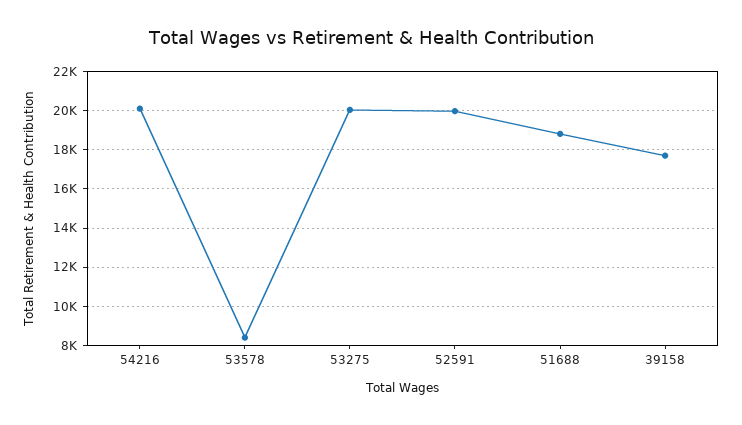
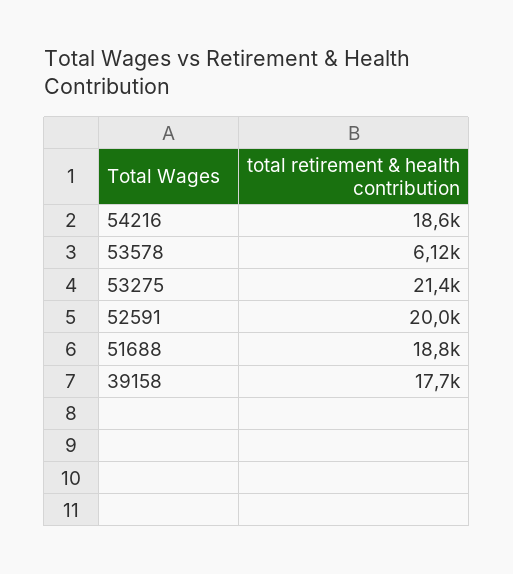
  {
-   "54216": 20000,
+   "54216": 18600,
-   "53578": 8500,
+   "53578": 6120,
-   "53275": 20000,
+   "53275": 21400,
    "52591": 20000,
    "51688": 18800,
    "39158": 17700
  }

